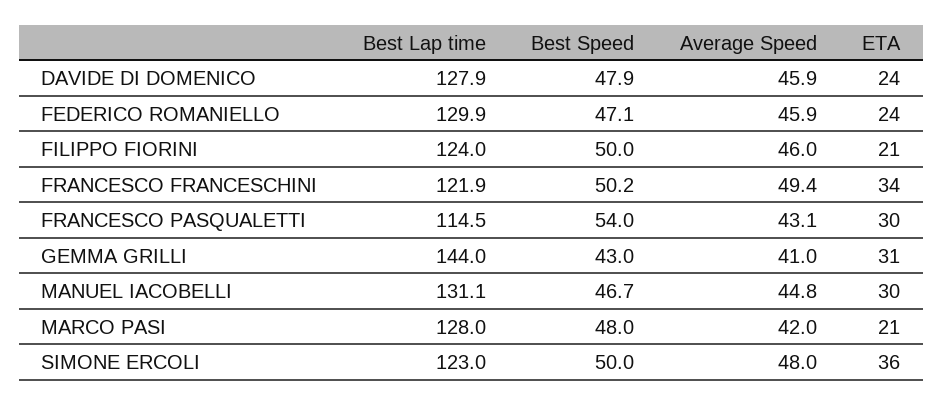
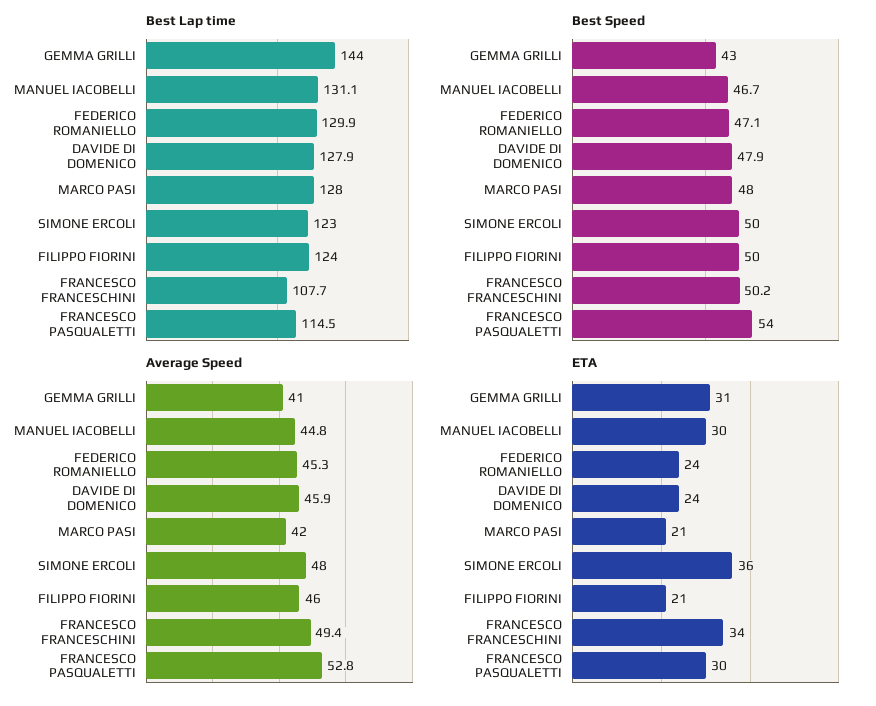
  {
    "Best Lap time": {
      "DAVIDE DI DOMENICO": 127.9,
      "FEDERICO ROMANIELLO": 129.9,
      "FILIPPO FIORINI": 124,
-     "FRANCESCO FRANCESCHINI": 121.9,
+     "FRANCESCO FRANCESCHINI": 107.7,
      "FRANCESCO PASQUALETTI": 114.5,
      "GEMMA GRILLI": 144,
      "MANUEL IACOBELLI": 131.1,
      "MARCO PASI": 128,
      "SIMONE ERCOLI": 123
    },
    "Best Speed": {
      "DAVIDE DI DOMENICO": 47.9,
      "FEDERICO ROMANIELLO": 47.1,
      "FILIPPO FIORINI": 50,
      "FRANCESCO FRANCESCHINI": 50.2,
      "FRANCESCO PASQUALETTI": 54,
      "GEMMA GRILLI": 43,
      "MANUEL IACOBELLI": 46.7,
      "MARCO PASI": 48,
      "SIMONE ERCOLI": 50
    },
    "Average Speed": {
      "DAVIDE DI DOMENICO": 45.9,
-     "FEDERICO ROMANIELLO": 45.9,
+     "FEDERICO ROMANIELLO": 45.3,
      "FILIPPO FIORINI": 46,
      "FRANCESCO FRANCESCHINI": 49.4,
-     "FRANCESCO PASQUALETTI": 43.1,
+     "FRANCESCO PASQUALETTI": 52.8,
      "GEMMA GRILLI": 41,
      "MANUEL IACOBELLI": 44.8,
      "MARCO PASI": 42,
      "SIMONE ERCOLI": 48
    },
    "ETA": {
      "DAVIDE DI DOMENICO": 24,
      "FEDERICO ROMANIELLO": 24,
      "FILIPPO FIORINI": 21,
      "FRANCESCO FRANCESCHINI": 34,
      "FRANCESCO PASQUALETTI": 30,
      "GEMMA GRILLI": 31,
      "MANUEL IACOBELLI": 30,
      "MARCO PASI": 21,
      "SIMONE ERCOLI": 36
    }
  }

